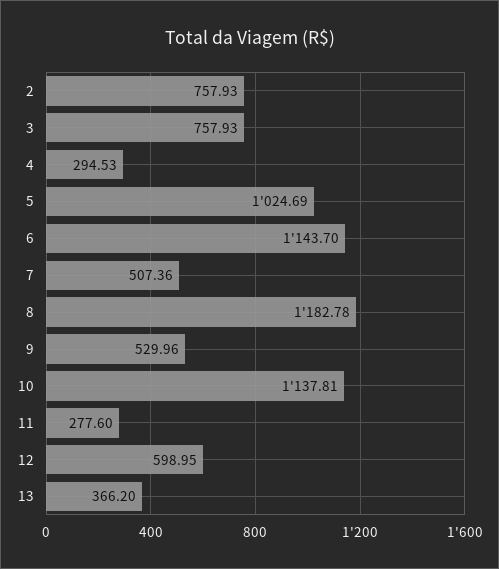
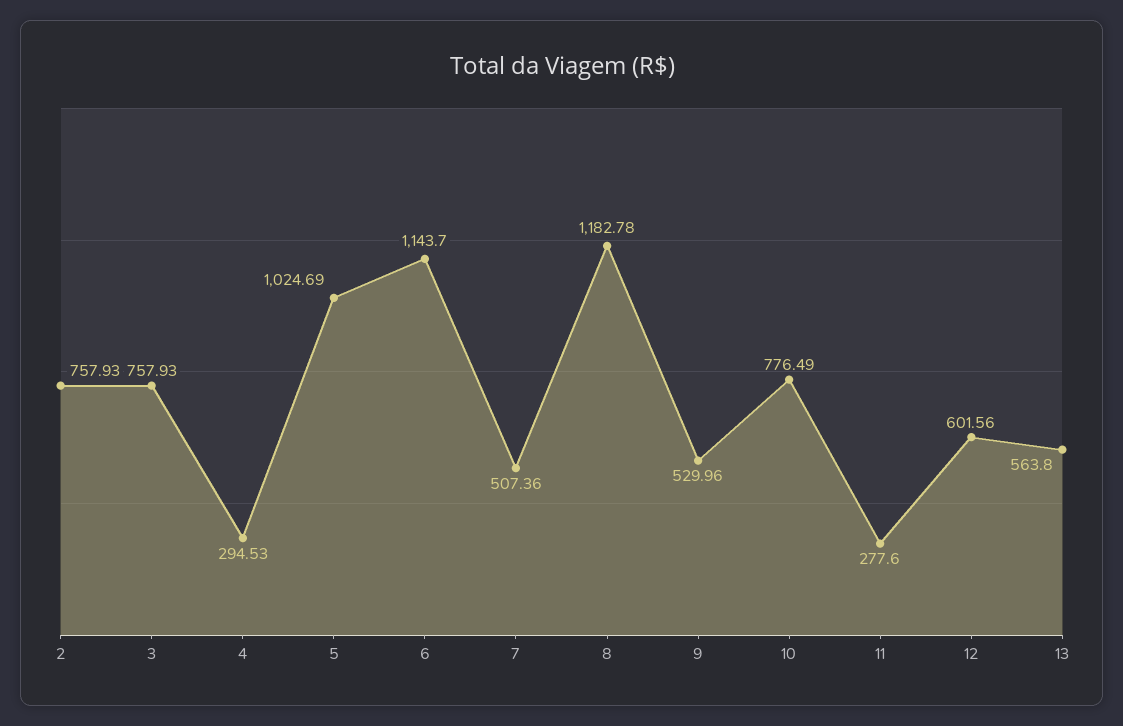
  {
    "2": 757.93,
    "3": 757.93,
    "4": 294.53,
    "5": 1024.69,
    "6": 1143.7,
    "7": 507.36,
    "8": 1182.78,
    "9": 529.96,
-   "10": 1137.81,
+   "10": 776.49,
    "11": 277.6,
-   "12": 598.95,
+   "12": 601.56,
-   "13": 366.2
+   "13": 563.8
  }

